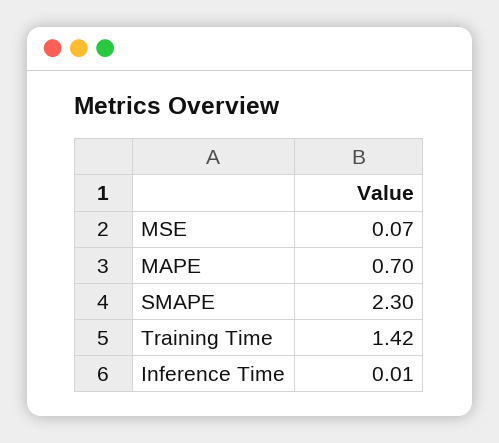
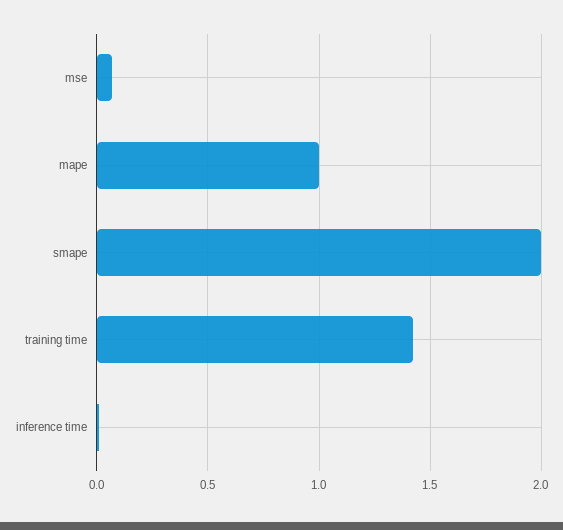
  {
    "MSE": 0.07,
-   "MAPE": 0.7,
+   "MAPE": 1,
-   "SMAPE": 2.3,
+   "SMAPE": 2,
    "Training Time": 1.42,
    "Inference Time": 0.01
  }

